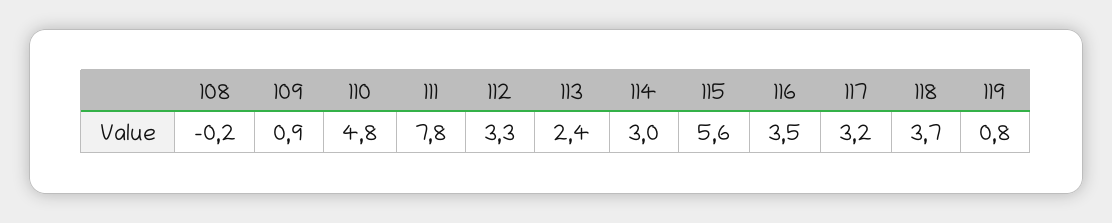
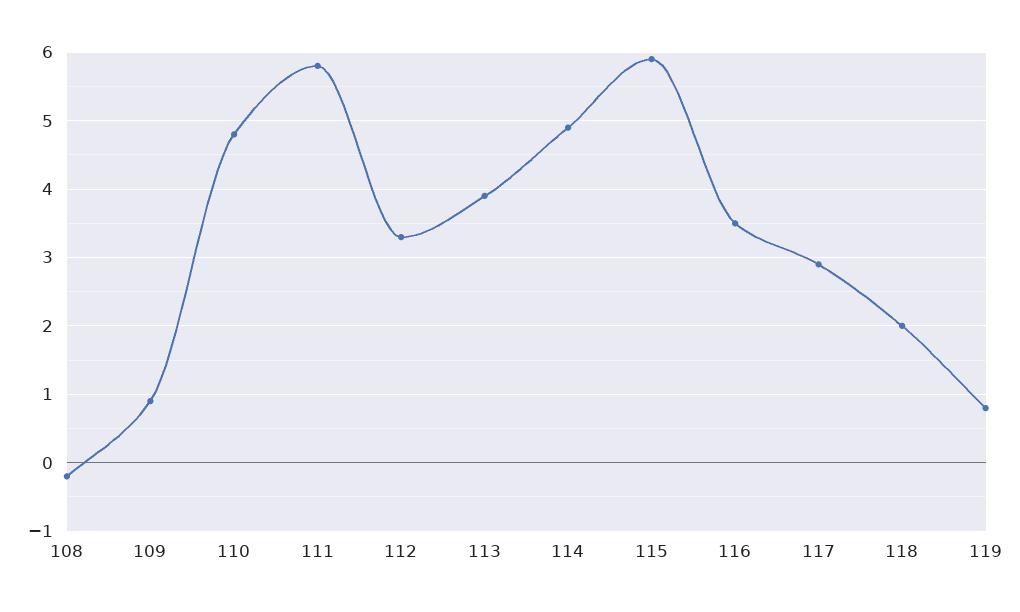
  {
    "108": -0.2,
    "109": 0.9,
    "110": 4.8,
-   "111": 7.8,
+   "111": 5.8,
    "112": 3.3,
-   "113": 2.4,
+   "113": 3.9,
-   "114": 3,
+   "114": 4.9,
-   "115": 5.6,
+   "115": 5.9,
    "116": 3.5,
-   "117": 3.2,
+   "117": 2.9,
-   "118": 3.7,
+   "118": 2,
    "119": 0.8
  }

